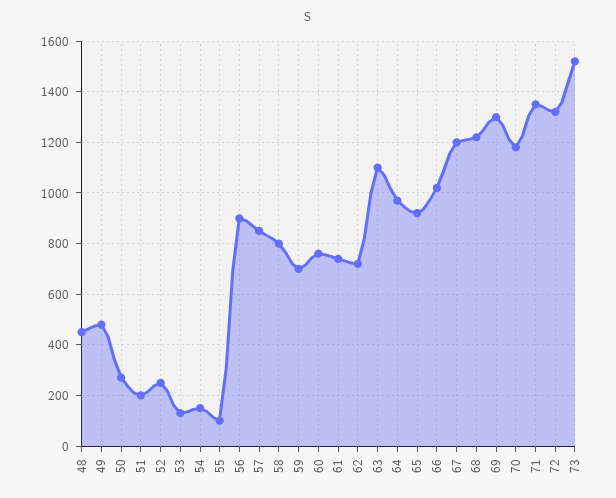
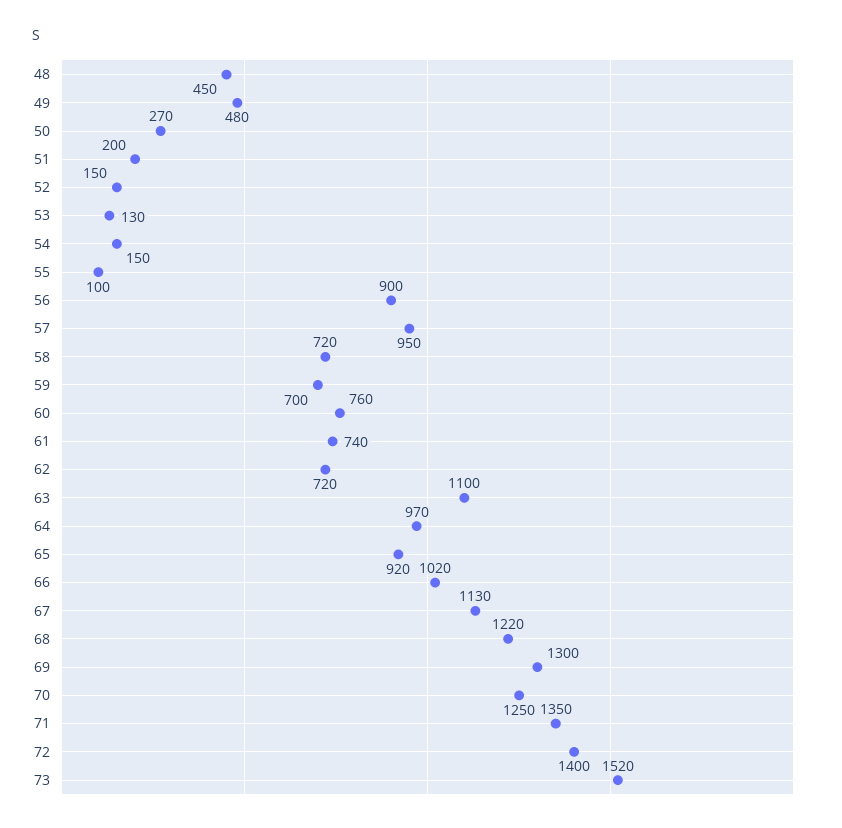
  {
    "48": 450,
    "49": 480,
    "50": 270,
    "51": 200,
-   "52": 250,
+   "52": 150,
    "53": 130,
    "54": 150,
    "55": 100,
    "56": 900,
-   "57": 850,
+   "57": 950,
-   "58": 800,
+   "58": 720,
    "59": 700,
    "60": 760,
    "61": 740,
    "62": 720,
    "63": 1100,
    "64": 970,
    "65": 920,
    "66": 1020,
-   "67": 1200,
+   "67": 1130,
    "68": 1220,
    "69": 1300,
-   "70": 1175,
+   "70": 1250,
    "71": 1350,
-   "72": 1325,
+   "72": 1400,
    "73": 1520
  }

